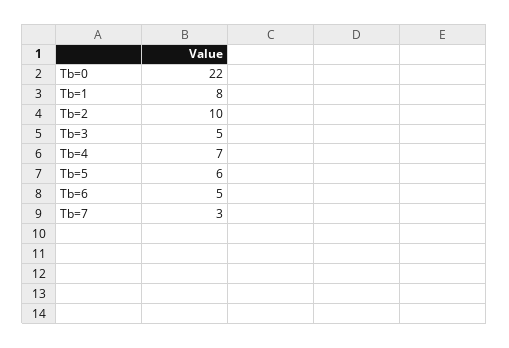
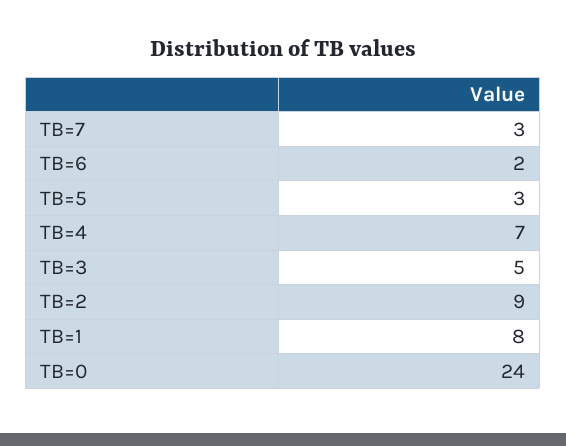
  {
-   "Tb=0": 22,
+   "Tb=0": 24,
    "Tb=1": 8,
-   "Tb=2": 10,
+   "Tb=2": 9,
    "Tb=3": 5,
    "Tb=4": 7,
-   "Tb=5": 6,
+   "Tb=5": 3,
-   "Tb=6": 5,
+   "Tb=6": 2,
    "Tb=7": 3
  }

